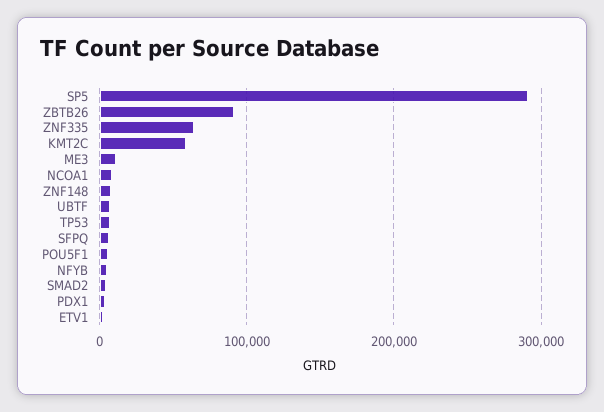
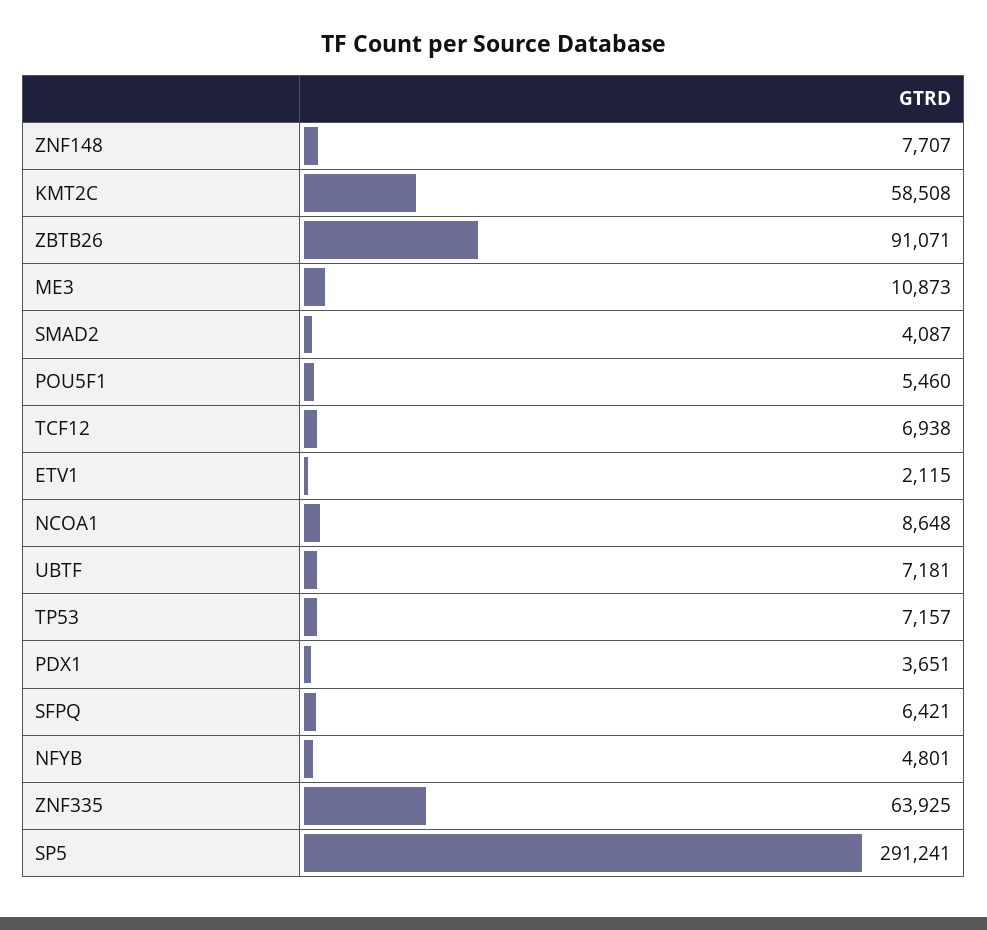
  {
    "SP5": 291241,
    "ZBTB26": 91071,
    "ZNF335": 63925,
    "KMT2C": 58508,
    "ME3": 10873,
    "NCOA1": 8648,
    "ZNF148": 7707,
    "UBTF": 7181,
    "TP53": 7157,
    "SFPQ": 6421,
    "POU5F1": 5460,
    "NFYB": 4801,
    "SMAD2": 4087,
    "PDX1": 3651,
-   "ETV1": 2115
+   "ETV1": 2115,
+   "TCF12": 6938
  }

